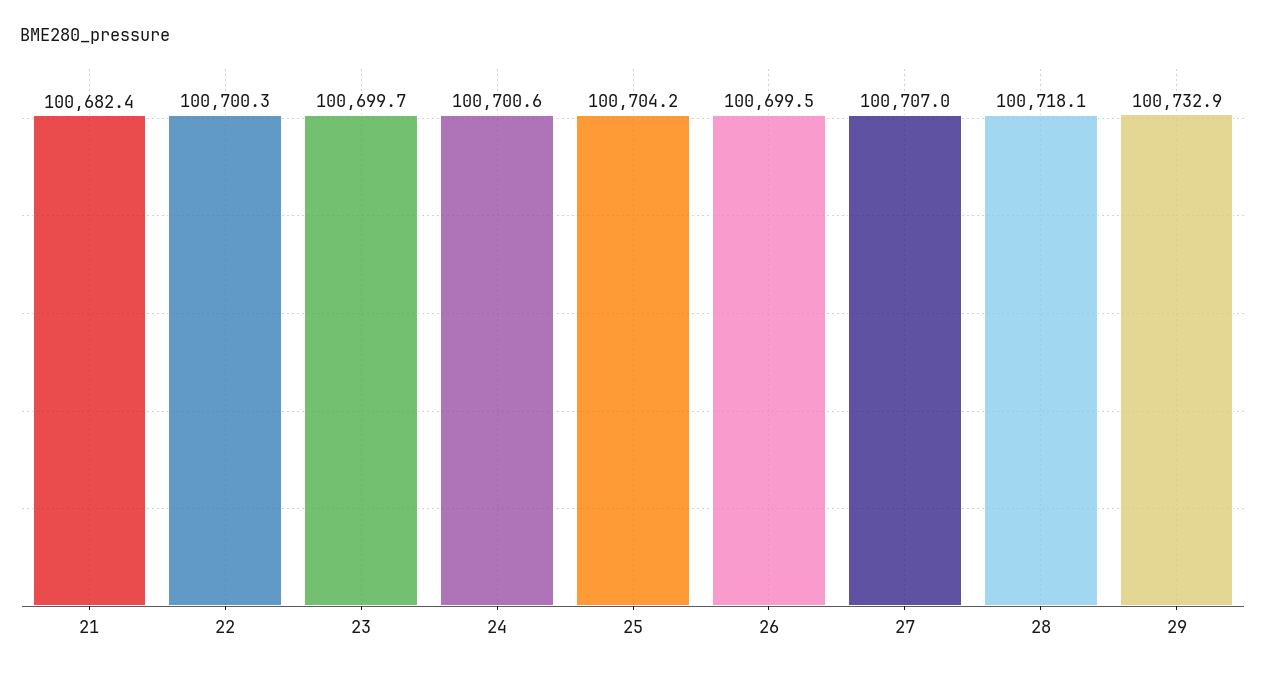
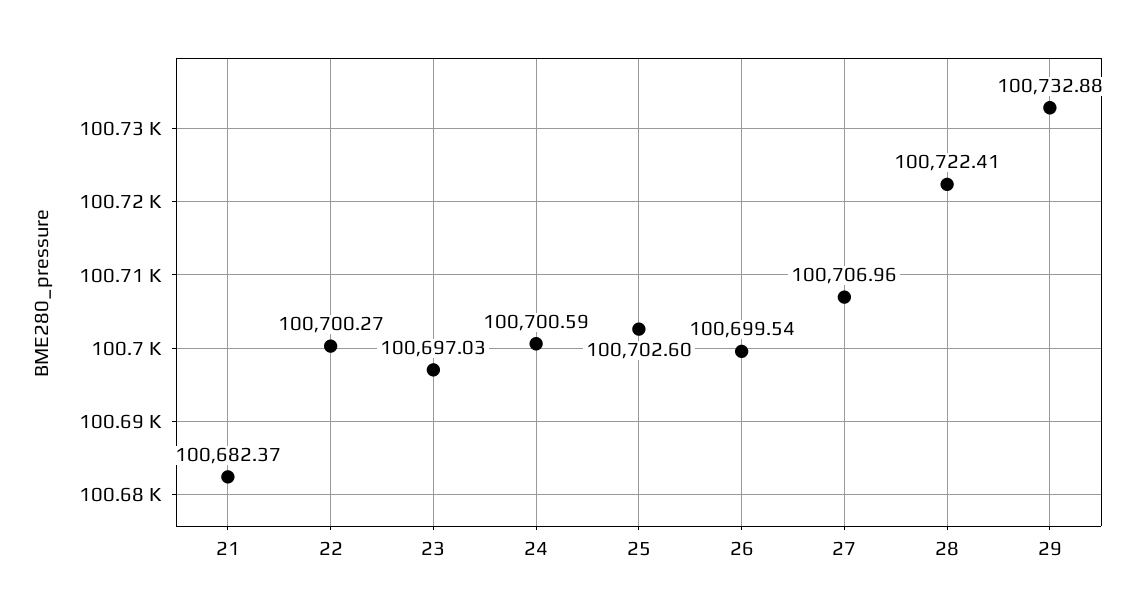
  {
    "21": 100682.37,
    "22": 100700.27,
-   "23": 100699.7,
+   "23": 100697.03,
    "24": 100700.59,
-   "25": 100704.2,
+   "25": 100702.6,
    "26": 100699.54,
    "27": 100706.96,
-   "28": 100718.1,
+   "28": 100722.41,
    "29": 100732.88
  }

